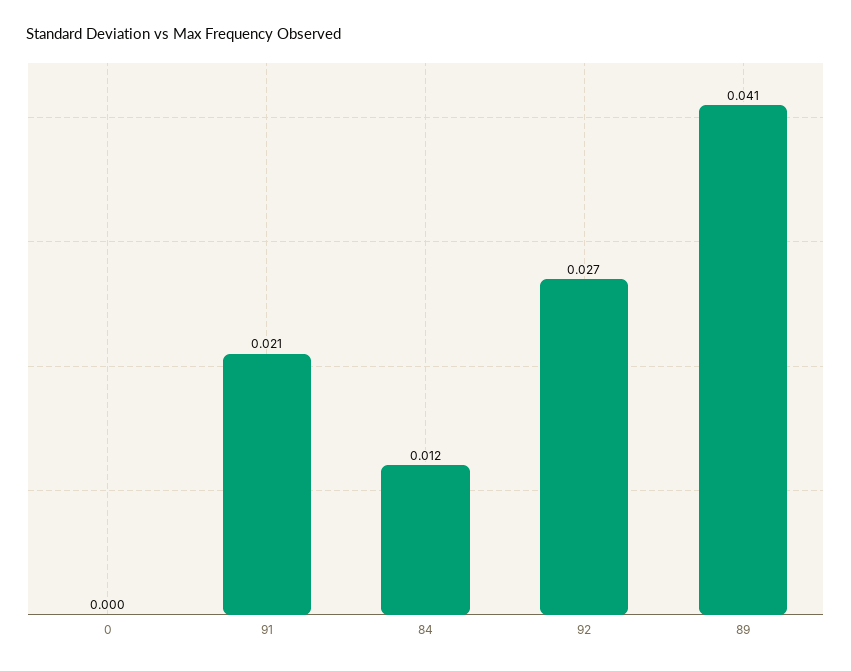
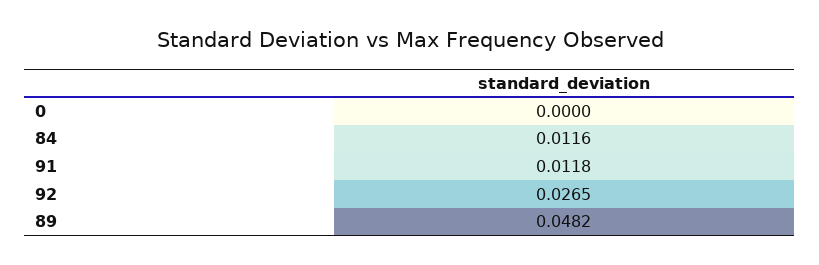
  {
    "0": 0,
-   "91": 0.021,
+   "91": 0.0118,
    "84": 0.0116,
    "92": 0.0265,
-   "89": 0.041
+   "89": 0.0482
  }

